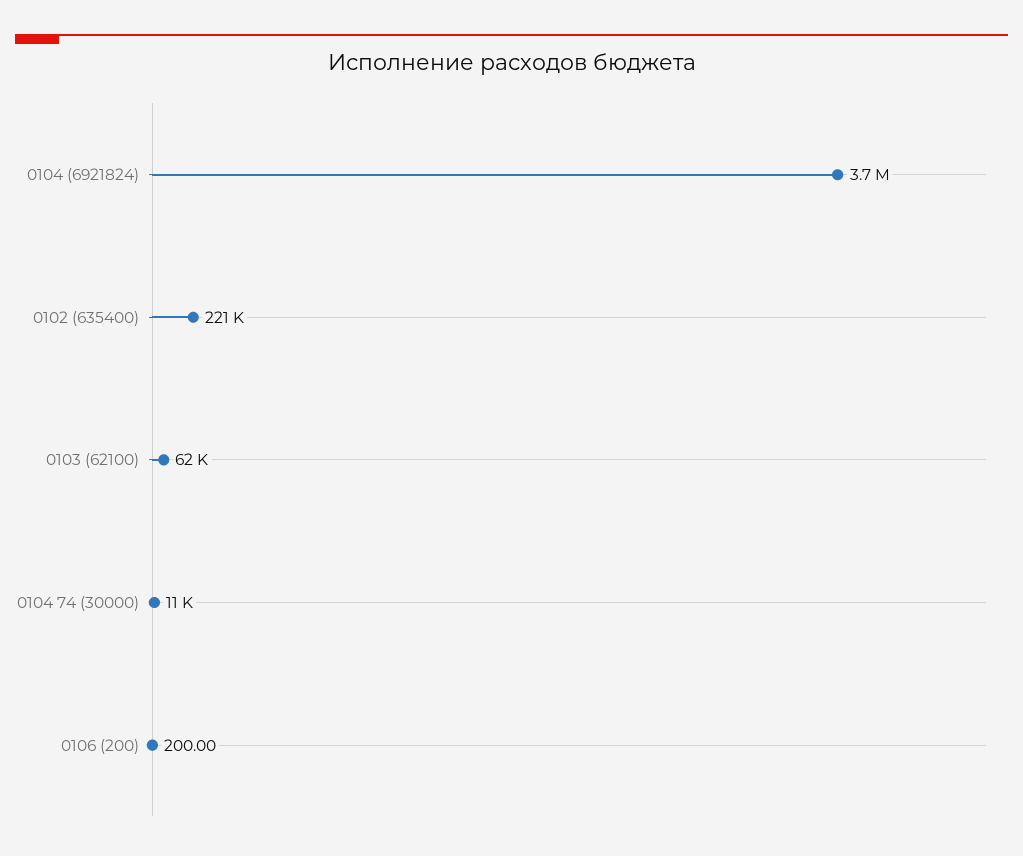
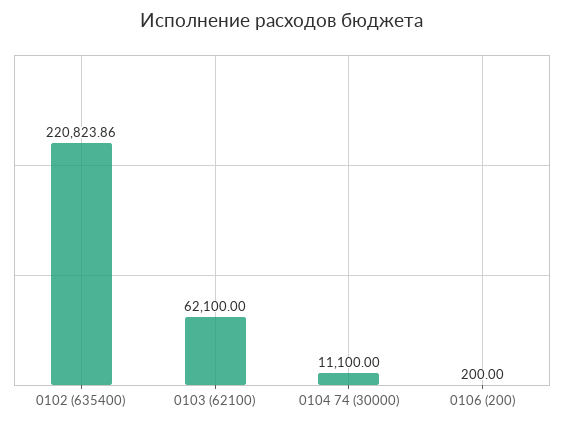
  {
-   "0104 (6921824)": 3700000,
    "0102 (635400)": 220823.86,
    "0103 (62100)": 62100,
    "0104 74 (30000)": 11100,
    "0106 (200)": 200
  }

